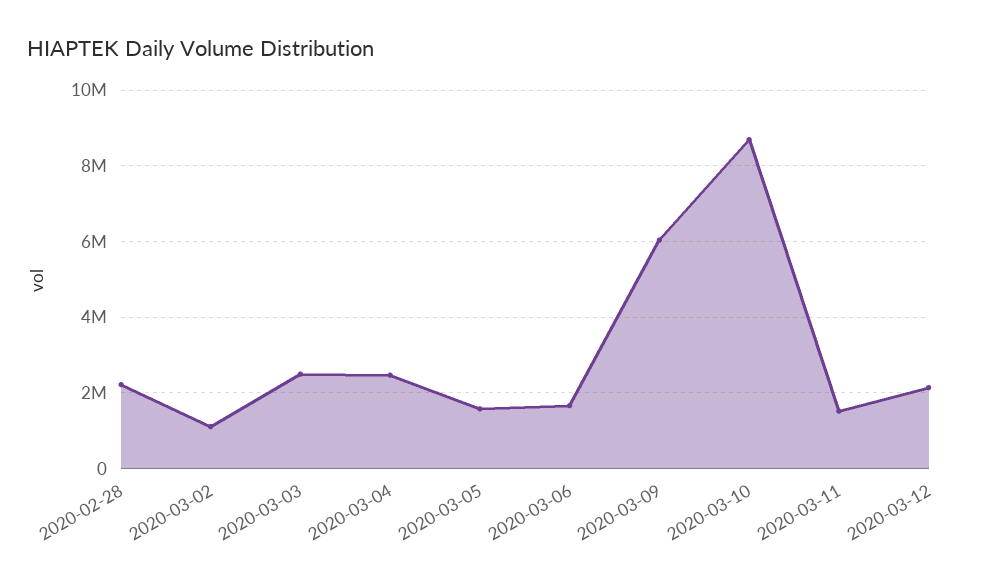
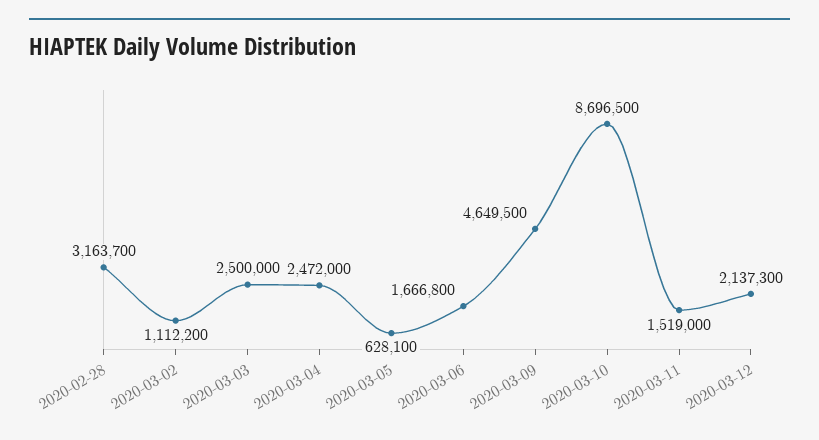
  {
-   "2020-02-28": 2200000,
+   "2020-02-28": 3163700,
    "2020-03-02": 1112200,
    "2020-03-03": 2500000,
    "2020-03-04": 2472000,
-   "2020-03-05": 1600000,
+   "2020-03-05": 628100,
    "2020-03-06": 1666800,
-   "2020-03-09": 6000000,
+   "2020-03-09": 4649500,
    "2020-03-10": 8696500,
    "2020-03-11": 1519000,
    "2020-03-12": 2137300
  }

